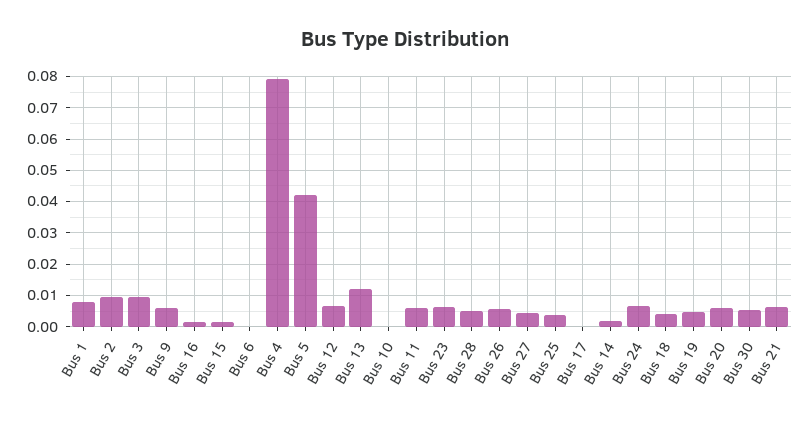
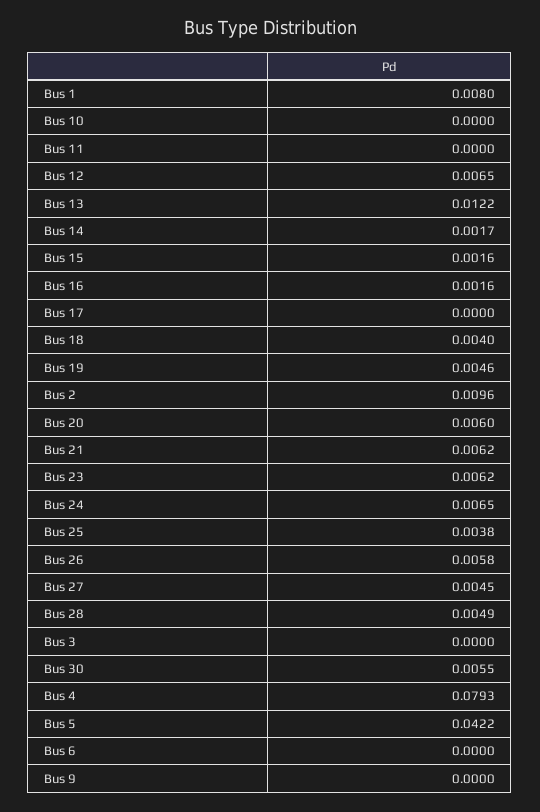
  {
    "Bus 1": 0.008,
    "Bus 2": 0.0096,
-   "Bus 3": 0.01,
+   "Bus 3": 0,
-   "Bus 9": 0.006,
+   "Bus 9": 0,
    "Bus 16": 0.0016,
    "Bus 15": 0.0016,
    "Bus 6": 0,
    "Bus 4": 0.0793,
    "Bus 5": 0.0422,
    "Bus 12": 0.0065,
    "Bus 13": 0.0122,
    "Bus 10": 0,
-   "Bus 11": 0.006,
+   "Bus 11": 0,
    "Bus 23": 0.0062,
    "Bus 28": 0.0049,
    "Bus 26": 0.0058,
    "Bus 27": 0.0045,
    "Bus 25": 0.0038,
    "Bus 17": 0,
    "Bus 14": 0.0017,
    "Bus 24": 0.0065,
    "Bus 18": 0.004,
    "Bus 19": 0.0046,
    "Bus 20": 0.006,
    "Bus 30": 0.0055,
    "Bus 21": 0.0062
  }

